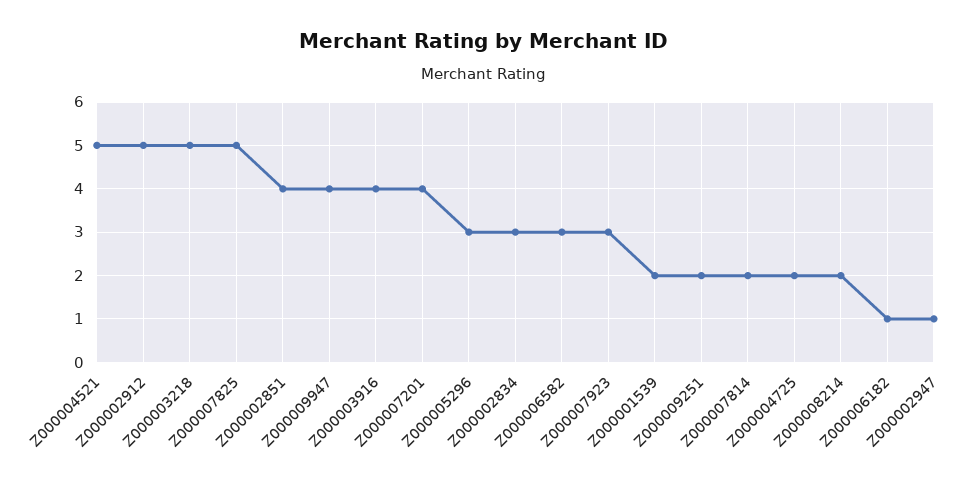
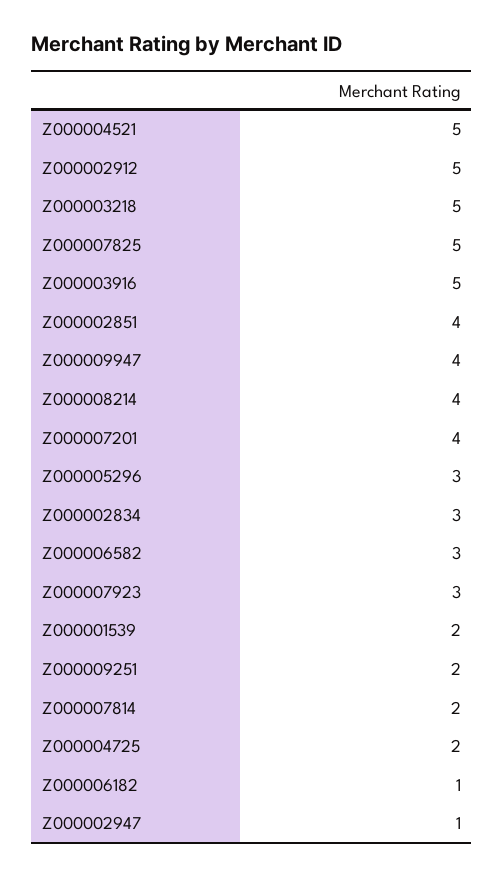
  {
    "Z000004521": 5,
    "Z000002912": 5,
    "Z000003218": 5,
    "Z000007825": 5,
    "Z000002851": 4,
    "Z000009947": 4,
-   "Z000003916": 4,
+   "Z000003916": 5,
    "Z000007201": 4,
    "Z000005296": 3,
    "Z000002834": 3,
    "Z000006582": 3,
    "Z000007923": 3,
    "Z000001539": 2,
    "Z000009251": 2,
    "Z000007814": 2,
    "Z000004725": 2,
-   "Z000008214": 2,
+   "Z000008214": 4,
    "Z000006182": 1,
    "Z000002947": 1
  }

